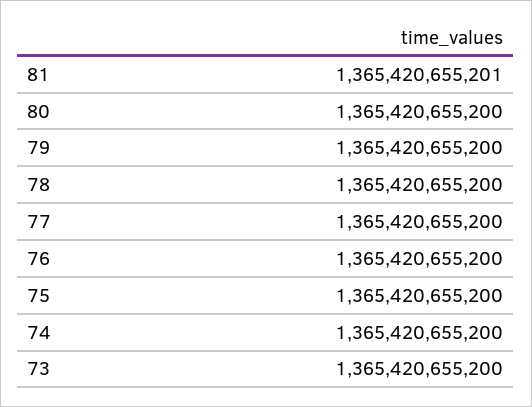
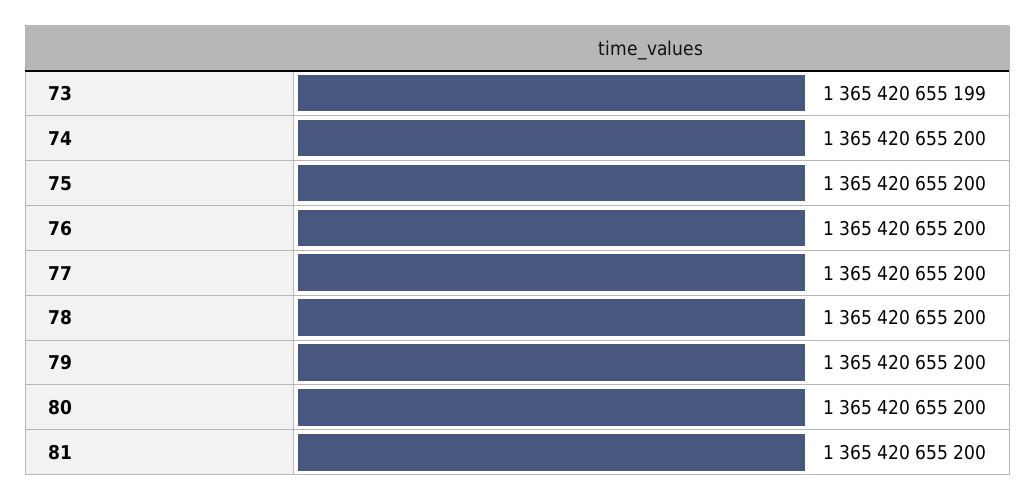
  {
-   "81": 1365420655201,
+   "81": 1365420655200,
    "80": 1365420655200,
    "79": 1365420655200,
    "78": 1365420655200,
    "77": 1365420655200,
    "76": 1365420655200,
    "75": 1365420655200,
    "74": 1365420655200,
-   "73": 1365420655200
+   "73": 1365420655199
  }

